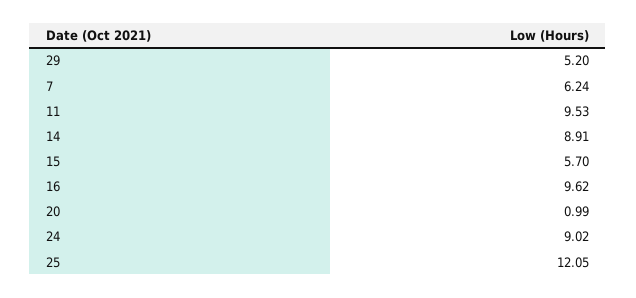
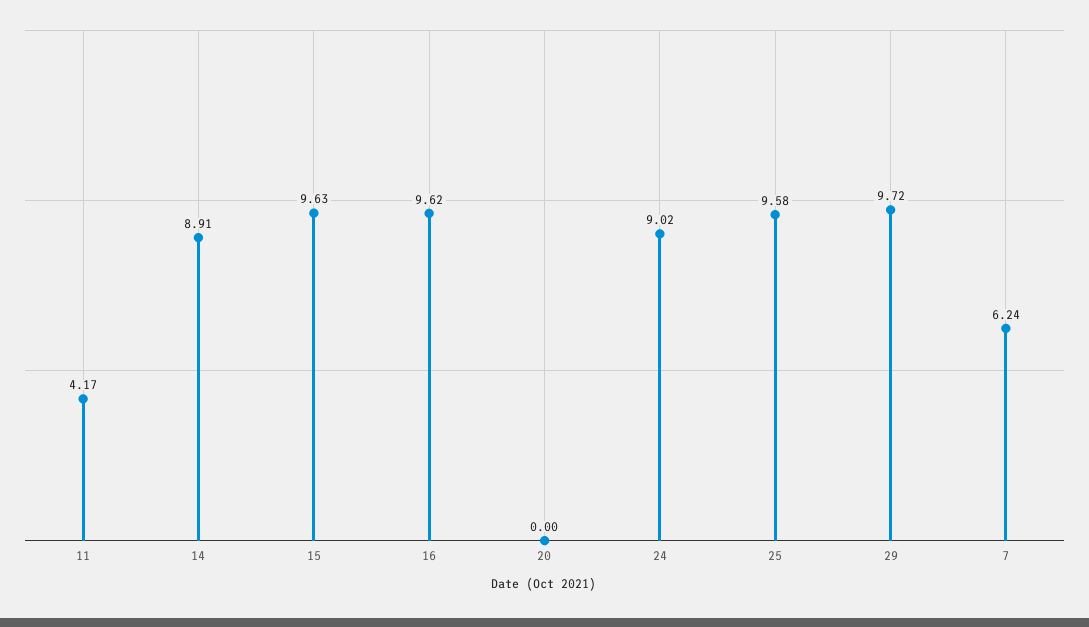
  {
-   "29": 5.2,
+   "29": 9.72,
    "7": 6.24,
-   "11": 9.53,
+   "11": 4.17,
    "14": 8.91,
-   "15": 5.7,
+   "15": 9.63,
    "16": 9.62,
-   "20": 0.99,
+   "20": 0,
    "24": 9.02,
-   "25": 12.05
+   "25": 9.58
  }

